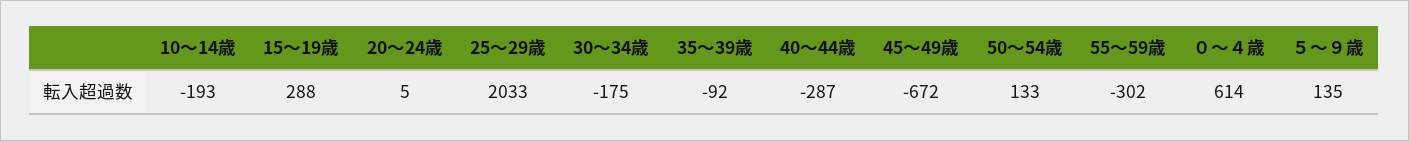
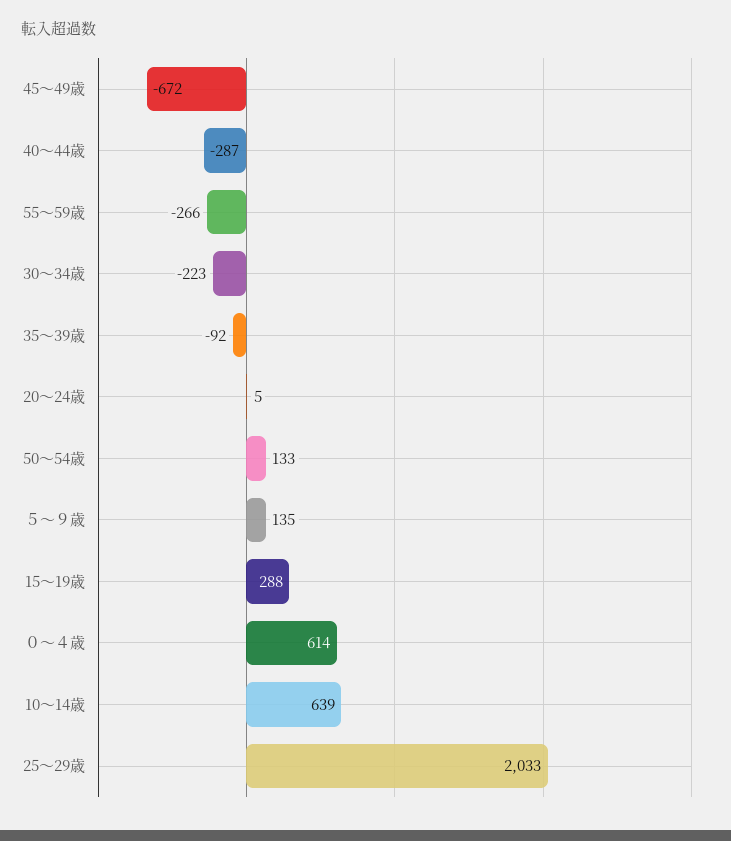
  {
-   "10～14歳": -193,
+   "10～14歳": 639,
    "15～19歳": 288,
    "20～24歳": 5,
    "25～29歳": 2033,
-   "30～34歳": -175,
+   "30～34歳": -223,
    "35～39歳": -92,
    "40～44歳": -287,
    "45～49歳": -672,
    "50～54歳": 133,
-   "55～59歳": -302,
+   "55～59歳": -266,
    "０～４歳": 614,
    "５～９歳": 135
  }

